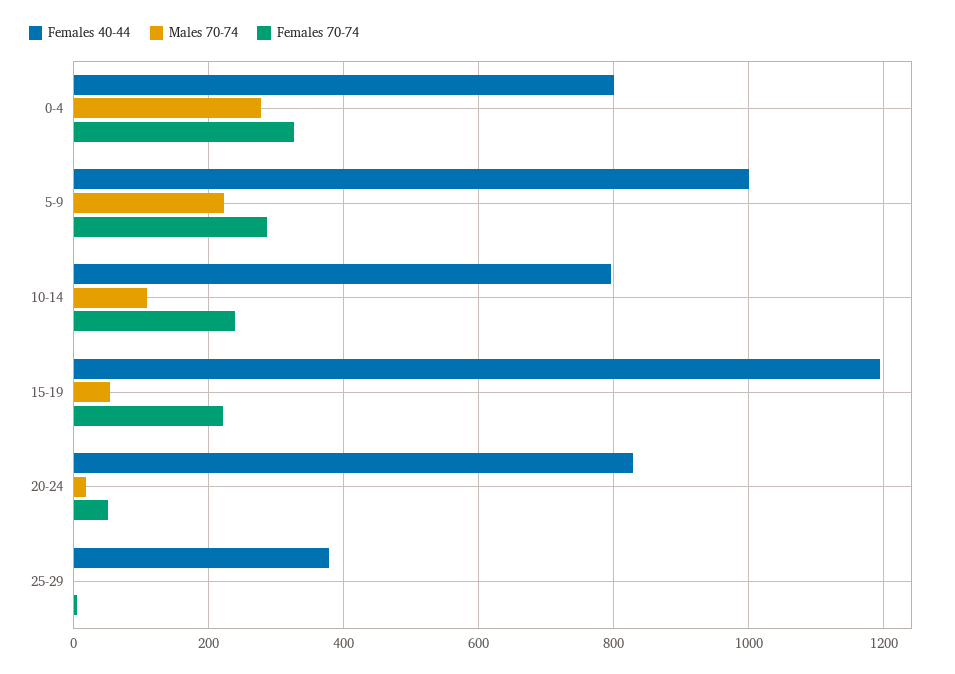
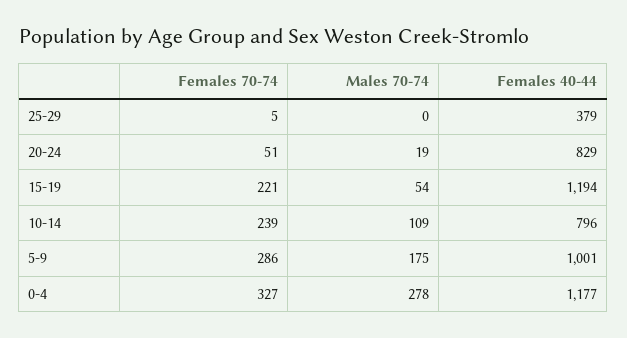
  {
    "Females 40-44": {
-     "0-4": 800,
+     "0-4": 1177,
      "5-9": 1001,
      "10-14": 796,
      "15-19": 1194,
      "20-24": 829,
      "25-29": 379
    },
    "Males 70-74": {
      "0-4": 278,
-     "5-9": 220,
+     "5-9": 175,
      "10-14": 109,
      "15-19": 54,
      "20-24": 19,
      "25-29": 0
    },
    "Females 70-74": {
      "0-4": 327,
      "5-9": 286,
      "10-14": 239,
      "15-19": 221,
      "20-24": 51,
      "25-29": 5
    }
  }

